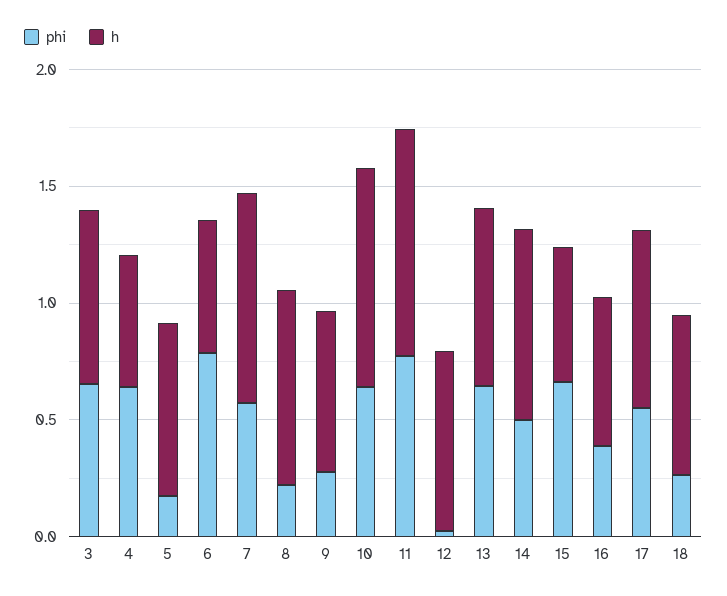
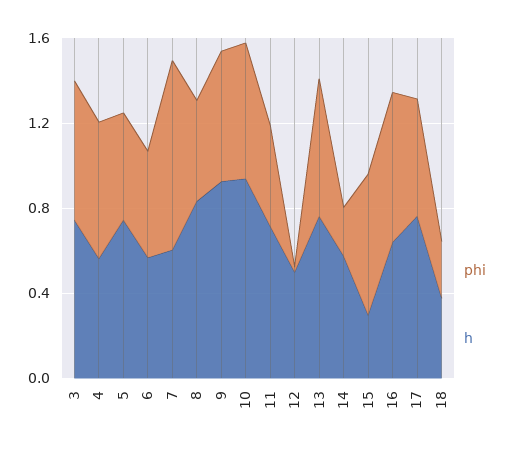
  {
    "phi": {
      "3": 0.7,
      "4": 0.6,
-     "5": 0.2,
+     "5": 0.5,
-     "6": 0.8,
+     "6": 0.5,
-     "7": 0.6,
+     "7": 0.9,
-     "8": 0.2,
+     "8": 0.5,
-     "9": 0.3,
+     "9": 0.6,
      "10": 0.6,
-     "11": 0.8,
+     "11": 0.5,
      "12": 0,
      "13": 0.6,
-     "14": 0.5,
+     "14": 0.2,
      "15": 0.7,
-     "16": 0.4,
+     "16": 0.7,
      "17": 0.6,
      "18": 0.3
    },
    "h": {
      "3": 0.7,
      "4": 0.6,
      "5": 0.7,
      "6": 0.6,
-     "7": 0.9,
+     "7": 0.6,
      "8": 0.8,
-     "9": 0.7,
+     "9": 0.9,
      "10": 0.9,
-     "11": 1,
+     "11": 0.7,
-     "12": 0.8,
+     "12": 0.5,
      "13": 0.8,
-     "14": 0.8,
+     "14": 0.6,
-     "15": 0.6,
+     "15": 0.3,
      "16": 0.6,
      "17": 0.8,
-     "18": 0.7
+     "18": 0.4
    }
  }

